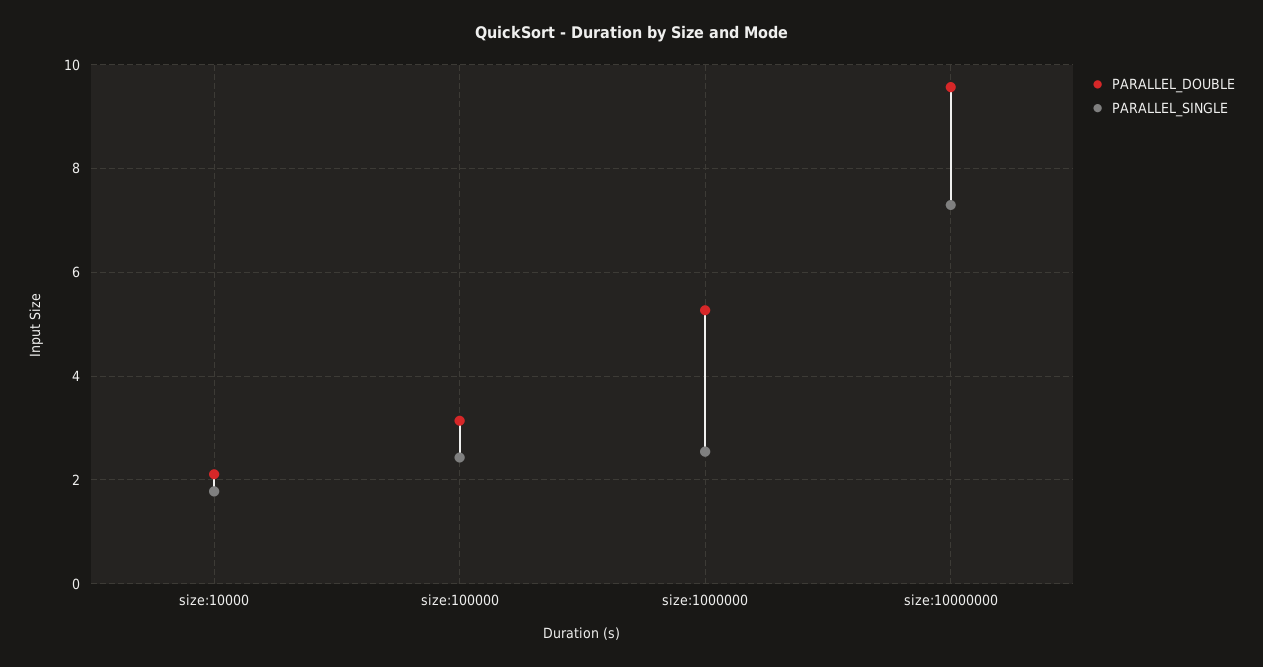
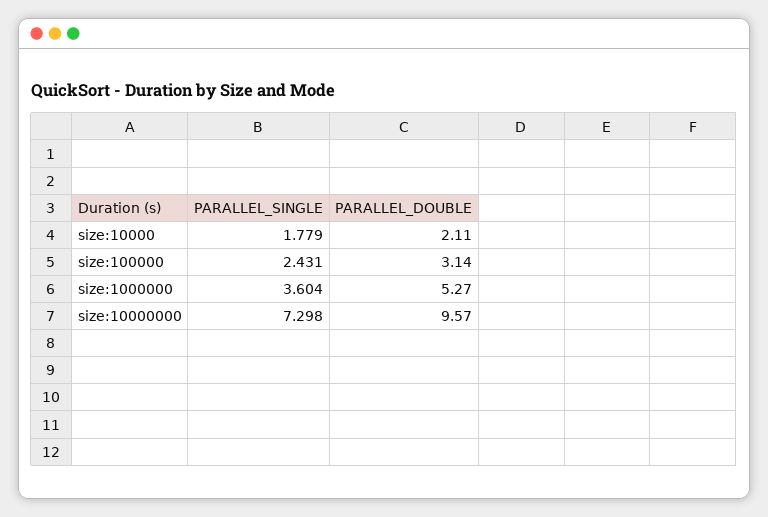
  {
    "PARALLEL_DOUBLE": {
      "size:10000": 2.11,
      "size:100000": 3.14,
      "size:1000000": 5.27,
      "size:10000000": 9.57
    },
    "PARALLEL_SINGLE": {
      "size:10000": 1.779,
      "size:100000": 2.431,
-     "size:1000000": 2.6,
+     "size:1000000": 3.604,
      "size:10000000": 7.298
    }
  }

